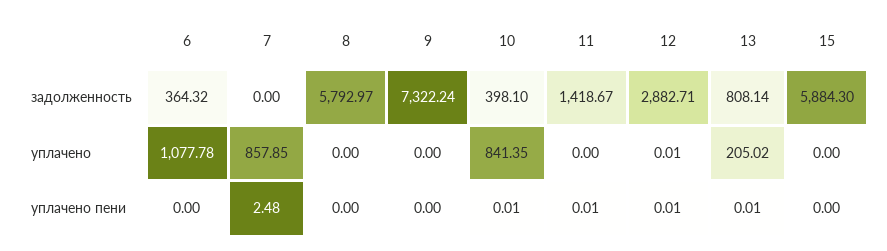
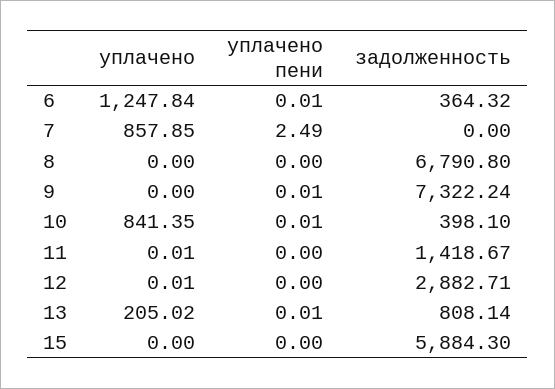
  {
    "6": {
      "задолженность": 364.32,
-     "уплачено": 1077.78,
+     "уплачено": 1247.84,
-     "уплачено пени": 0
+     "уплачено пени": 0.01
    },
    "7": {
      "задолженность": 0,
      "уплачено": 857.85,
-     "уплачено пени": 2.48
+     "уплачено пени": 2.49
    },
    "8": {
-     "задолженность": 5792.97,
+     "задолженность": 6790.8,
      "уплачено": 0,
      "уплачено пени": 0
    },
    "9": {
      "задолженность": 7322.24,
      "уплачено": 0,
-     "уплачено пени": 0
+     "уплачено пени": 0.01
    },
    "10": {
      "задолженность": 398.1,
      "уплачено": 841.35,
      "уплачено пени": 0.01
    },
    "11": {
      "задолженность": 1418.67,
-     "уплачено": 0,
+     "уплачено": 0.01,
-     "уплачено пени": 0.01
+     "уплачено пени": 0
    },
    "12": {
      "задолженность": 2882.71,
      "уплачено": 0.01,
-     "уплачено пени": 0.01
+     "уплачено пени": 0
    },
    "13": {
      "задолженность": 808.14,
      "уплачено": 205.02,
      "уплачено пени": 0.01
    },
    "15": {
      "задолженность": 5884.3,
      "уплачено": 0,
      "уплачено пени": 0
    }
  }

